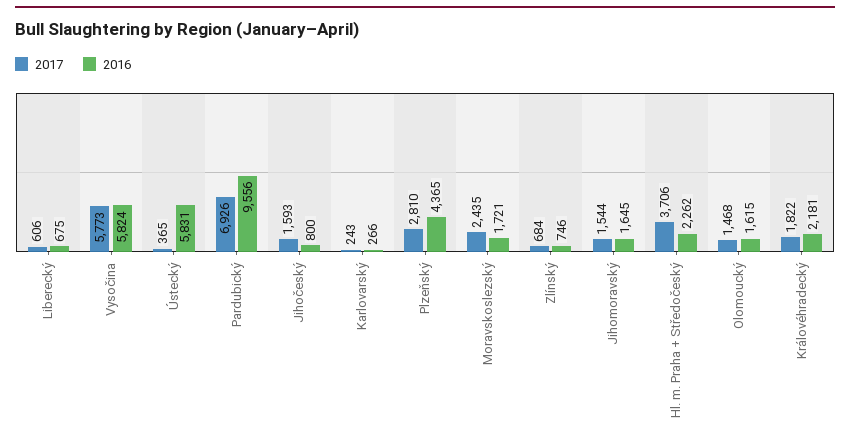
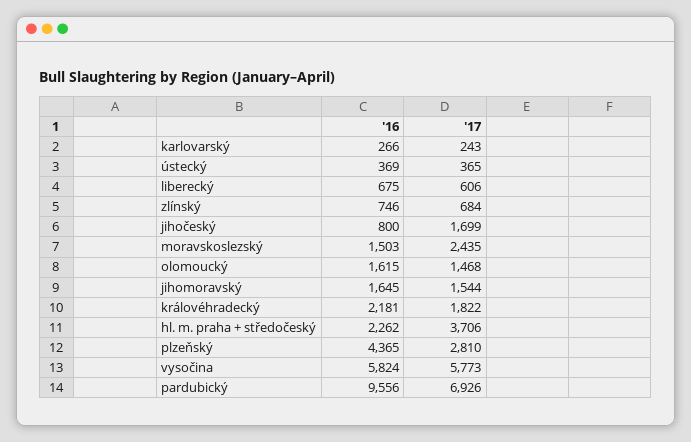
  {
    "2017": {
      "Liberecký": 606,
      "Vysočina": 5773,
      "Ústecký": 365,
      "Pardubický": 6926,
-     "Jihočeský": 1593,
+     "Jihočeský": 1699,
      "Karlovarský": 243,
      "Plzeňský": 2810,
      "Moravskoslezský": 2435,
      "Zlínský": 684,
      "Jihomoravský": 1544,
      "Hl. m. Praha + Středočeský": 3706,
      "Olomoucký": 1468,
      "Královéhradecký": 1822
    },
    "2016": {
      "Liberecký": 675,
      "Vysočina": 5824,
-     "Ústecký": 5831,
+     "Ústecký": 369,
      "Pardubický": 9556,
      "Jihočeský": 800,
      "Karlovarský": 266,
      "Plzeňský": 4365,
-     "Moravskoslezský": 1721,
+     "Moravskoslezský": 1503,
      "Zlínský": 746,
      "Jihomoravský": 1645,
      "Hl. m. Praha + Středočeský": 2262,
      "Olomoucký": 1615,
      "Královéhradecký": 2181
    }
  }

